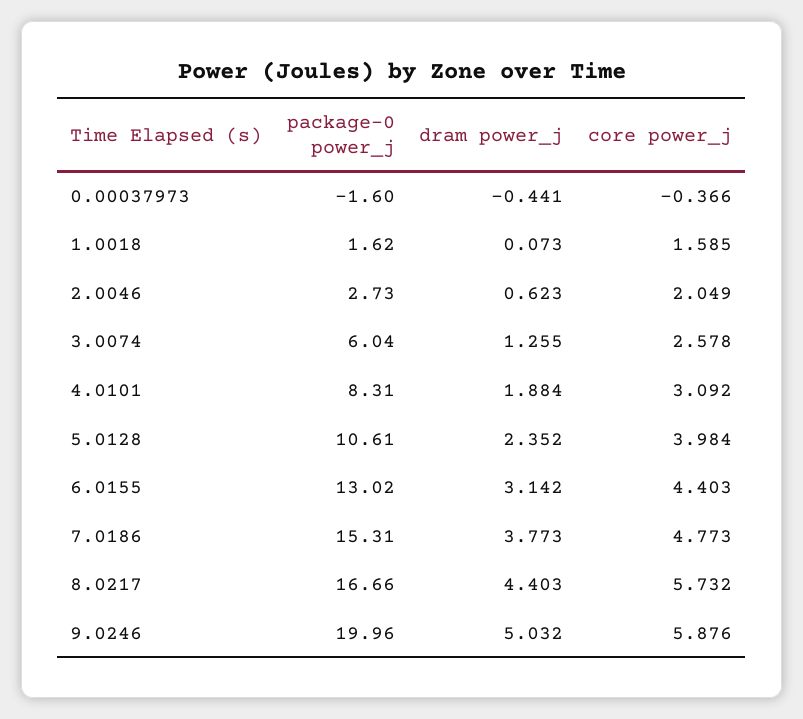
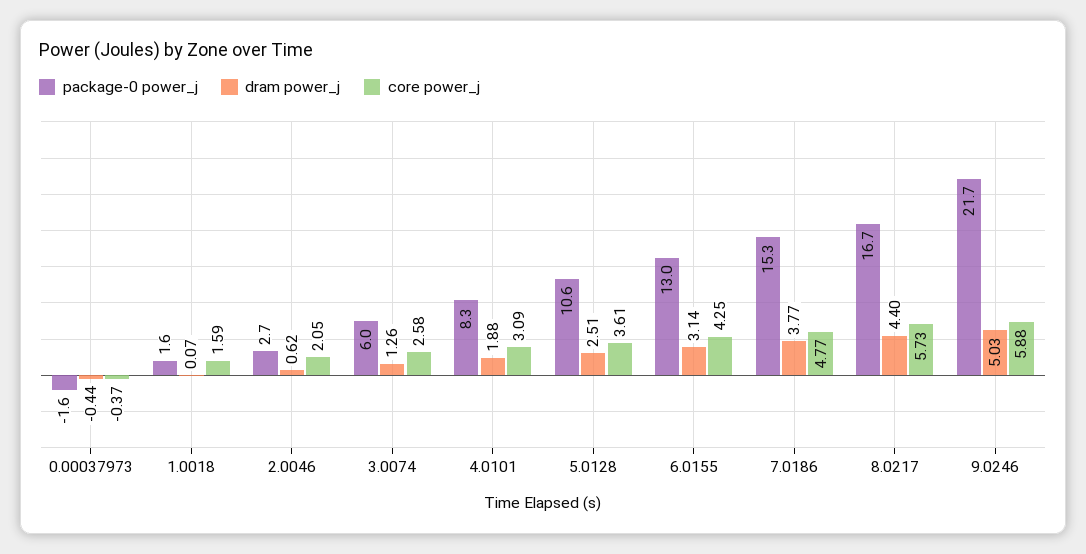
  {
    "package-0 power_j": {
      "0.00037973": -1.6,
      "1.0018": 1.62,
      "2.0046": 2.73,
      "3.0074": 6.04,
      "4.0101": 8.31,
      "5.0128": 10.61,
      "6.0155": 13.02,
      "7.0186": 15.31,
      "8.0217": 16.66,
-     "9.0246": 19.96
+     "9.0246": 21.7
    },
    "dram power_j": {
      "0.00037973": -0.441,
      "1.0018": 0.073,
      "2.0046": 0.623,
      "3.0074": 1.255,
      "4.0101": 1.884,
-     "5.0128": 2.352,
+     "5.0128": 2.51,
      "6.0155": 3.142,
      "7.0186": 3.773,
      "8.0217": 4.403,
      "9.0246": 5.032
    },
    "core power_j": {
      "0.00037973": -0.366,
      "1.0018": 1.585,
      "2.0046": 2.049,
      "3.0074": 2.578,
      "4.0101": 3.092,
-     "5.0128": 3.984,
+     "5.0128": 3.61,
-     "6.0155": 4.403,
+     "6.0155": 4.25,
      "7.0186": 4.773,
      "8.0217": 5.732,
      "9.0246": 5.876
    }
  }

